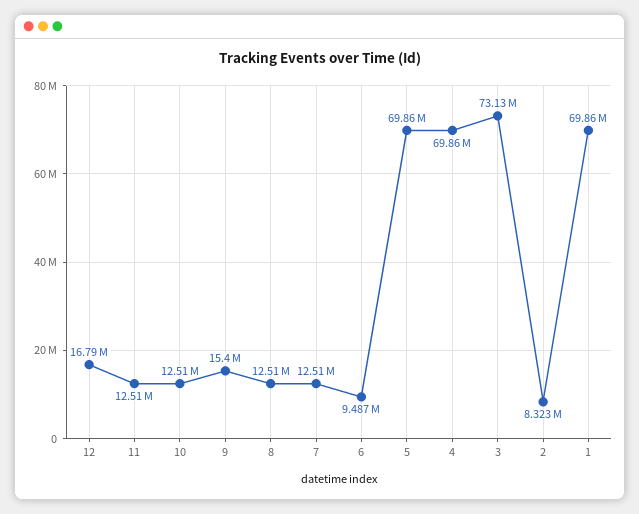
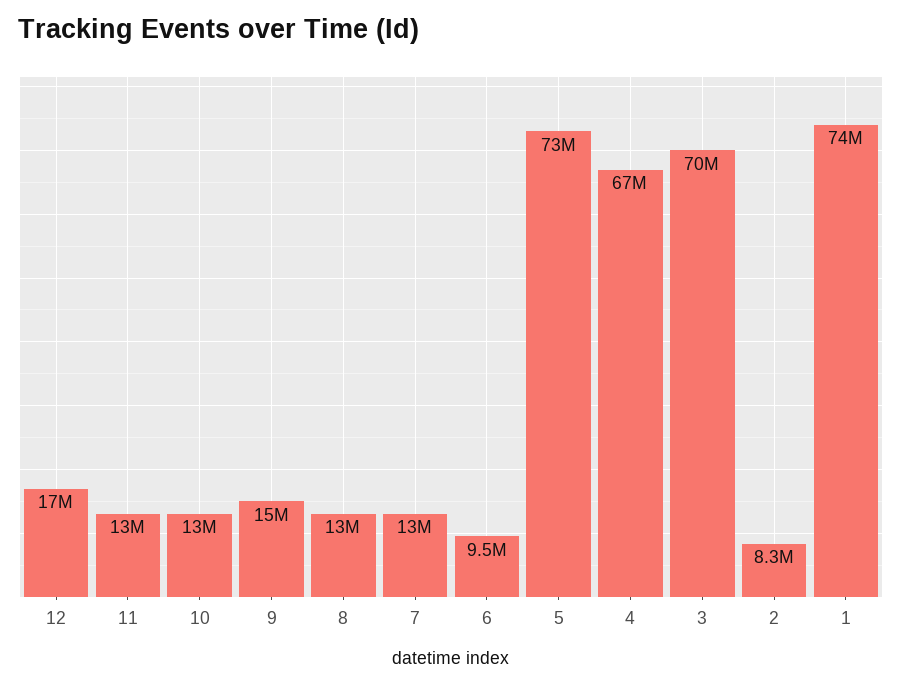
  {
    "12": 16790000,
    "11": 12510000,
    "10": 12510000,
    "9": 15400000,
    "8": 12510000,
    "7": 12510000,
    "6": 9487000,
-   "5": 69860000,
+   "5": 73000000,
-   "4": 69860000,
+   "4": 67000000,
-   "3": 73130000,
+   "3": 70000000,
    "2": 8323000,
-   "1": 69860000
+   "1": 74000000
  }

